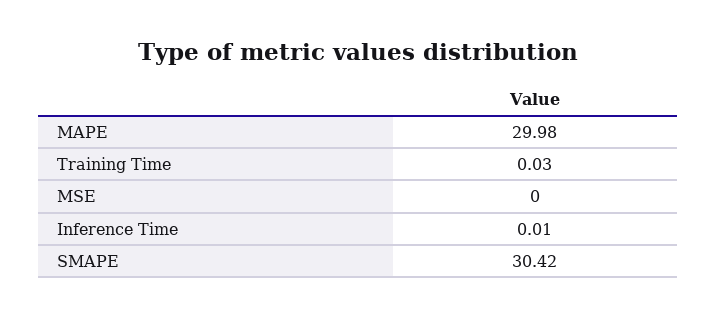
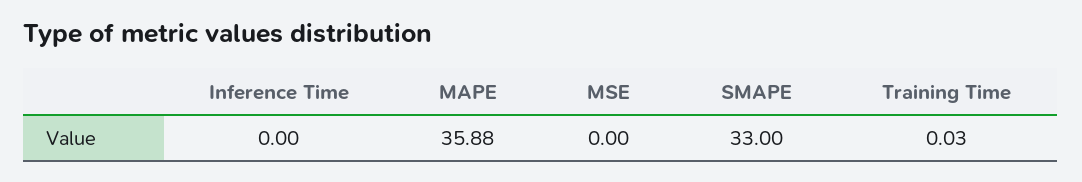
  {
-   "MAPE": 29.98,
+   "MAPE": 35.88,
    "Training Time": 0.03,
    "MSE": 0,
-   "Inference Time": 0.01,
+   "Inference Time": 0,
-   "SMAPE": 30.42
+   "SMAPE": 33
  }

